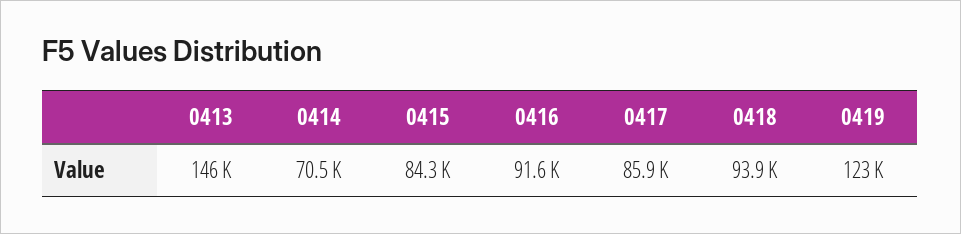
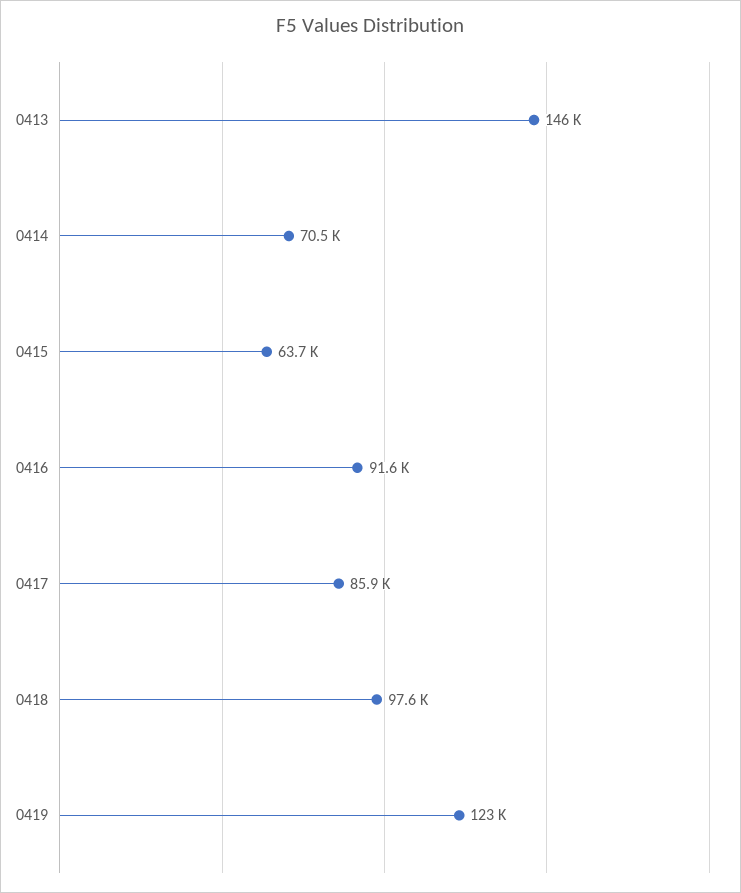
  {
    "0413": 146000,
    "0414": 70500,
-   "0415": 84300,
+   "0415": 63700,
    "0416": 91600,
    "0417": 85900,
-   "0418": 93900,
+   "0418": 97600,
    "0419": 123000
  }

